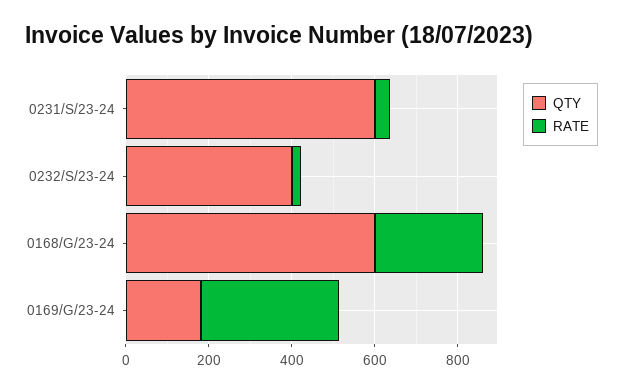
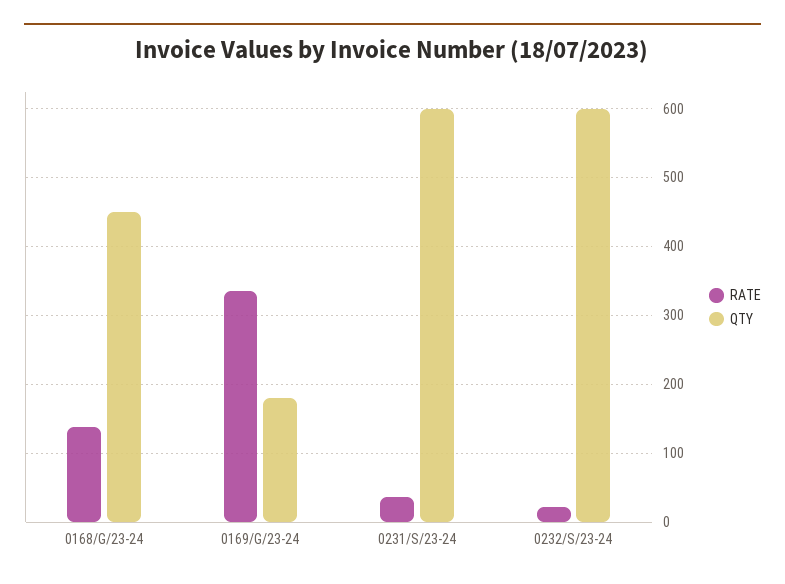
  {
    "QTY": {
      "0231/S/23-24": 600,
-     "0232/S/23-24": 400,
+     "0232/S/23-24": 600,
-     "0168/G/23-24": 600,
+     "0168/G/23-24": 450,
      "0169/G/23-24": 180
    },
    "RATE": {
      "0231/S/23-24": 40,
      "0232/S/23-24": 20,
-     "0168/G/23-24": 250,
+     "0168/G/23-24": 140,
      "0169/G/23-24": 330
    }
  }

